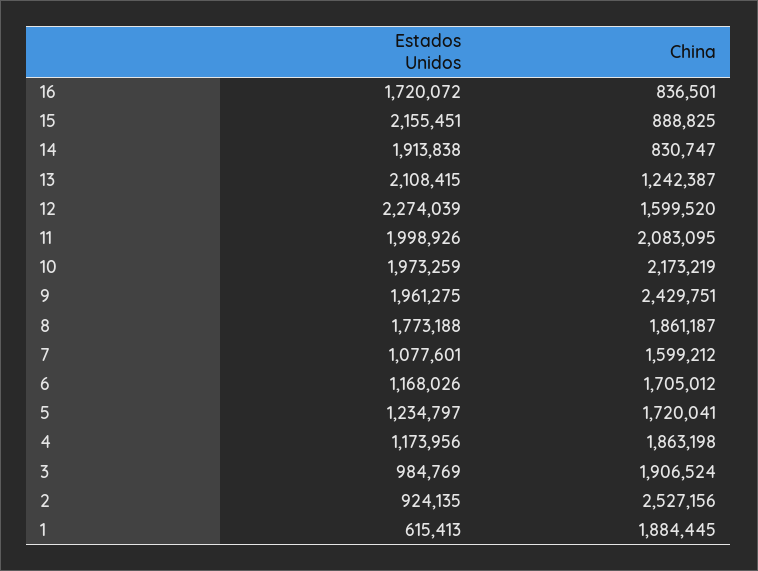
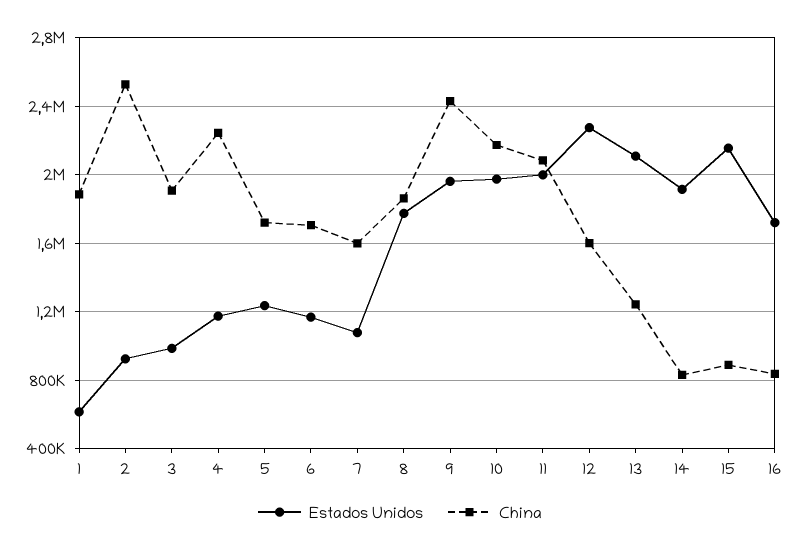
  {
    "Estados Unidos": {
      "16": 1720072,
      "15": 2155451,
      "14": 1913838,
      "13": 2108415,
      "12": 2274039,
      "11": 1998926,
      "10": 1973259,
      "9": 1961275,
      "8": 1773188,
      "7": 1077601,
      "6": 1168026,
      "5": 1234797,
      "4": 1173956,
      "3": 984769,
      "2": 924135,
      "1": 615413
    },
    "China": {
      "16": 836501,
      "15": 888825,
      "14": 830747,
      "13": 1242387,
      "12": 1599520,
      "11": 2083095,
      "10": 2173219,
      "9": 2429751,
      "8": 1861187,
      "7": 1599212,
      "6": 1705012,
      "5": 1720041,
-     "4": 1863198,
+     "4": 2250000,
      "3": 1906524,
      "2": 2527156,
      "1": 1884445
    }
  }

